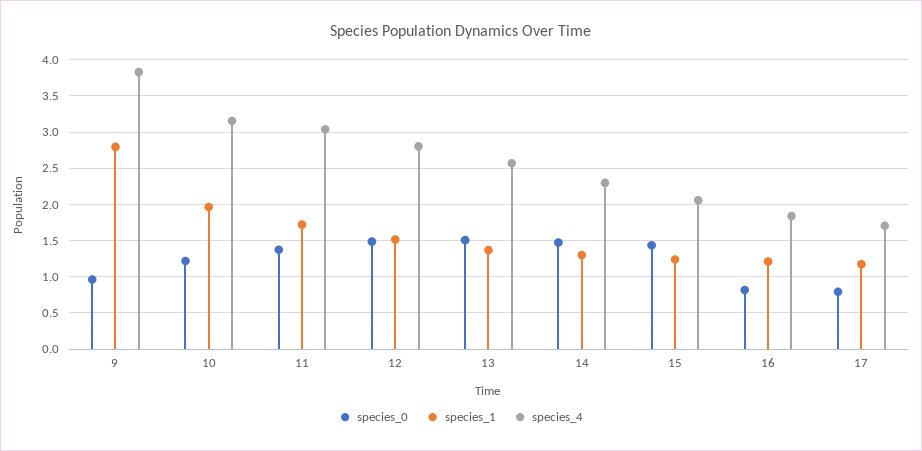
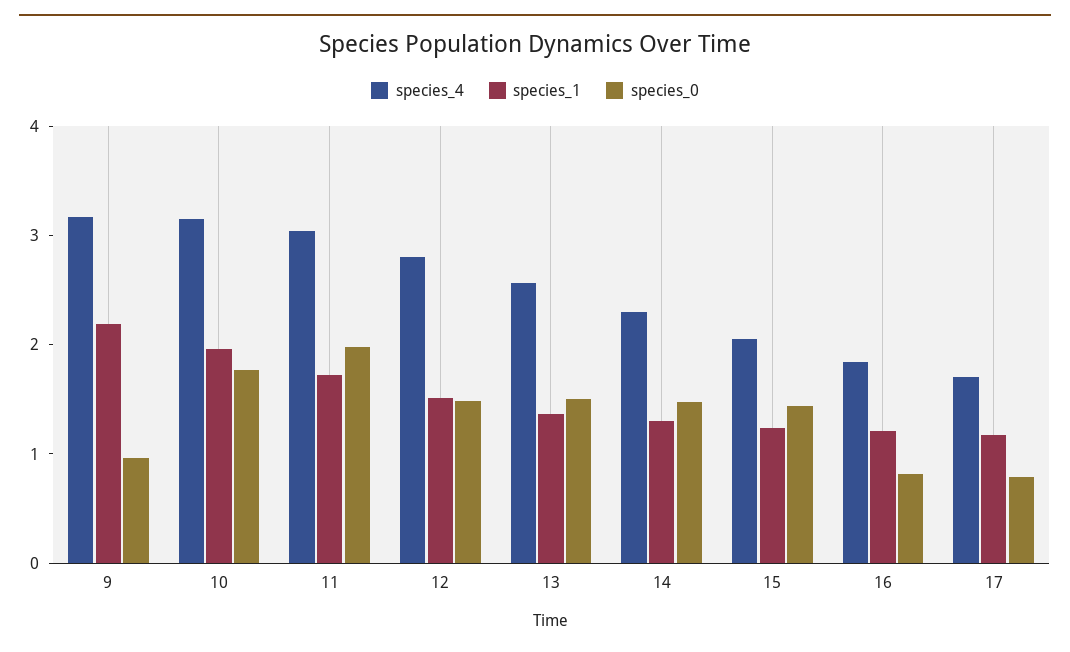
  {
    "species_0": {
      "9": 1,
-     "10": 1.2,
+     "10": 1.8,
-     "11": 1.4,
+     "11": 2,
      "12": 1.5,
      "13": 1.5,
      "14": 1.5,
      "15": 1.4,
      "16": 0.8,
      "17": 0.8
    },
    "species_1": {
-     "9": 2.8,
+     "9": 2.2,
      "10": 2,
      "11": 1.7,
      "12": 1.5,
      "13": 1.4,
      "14": 1.3,
      "15": 1.2,
      "16": 1.2,
      "17": 1.2
    },
    "species_4": {
-     "9": 3.8,
+     "9": 3.2,
      "10": 3.2,
      "11": 3,
      "12": 2.8,
      "13": 2.6,
      "14": 2.3,
      "15": 2.1,
      "16": 1.8,
      "17": 1.7
    }
  }

